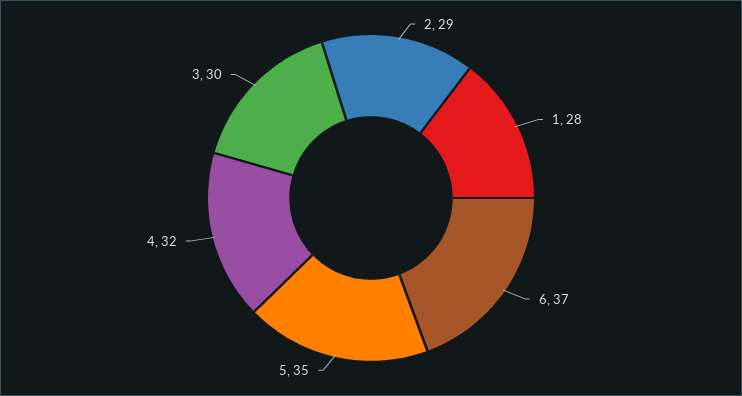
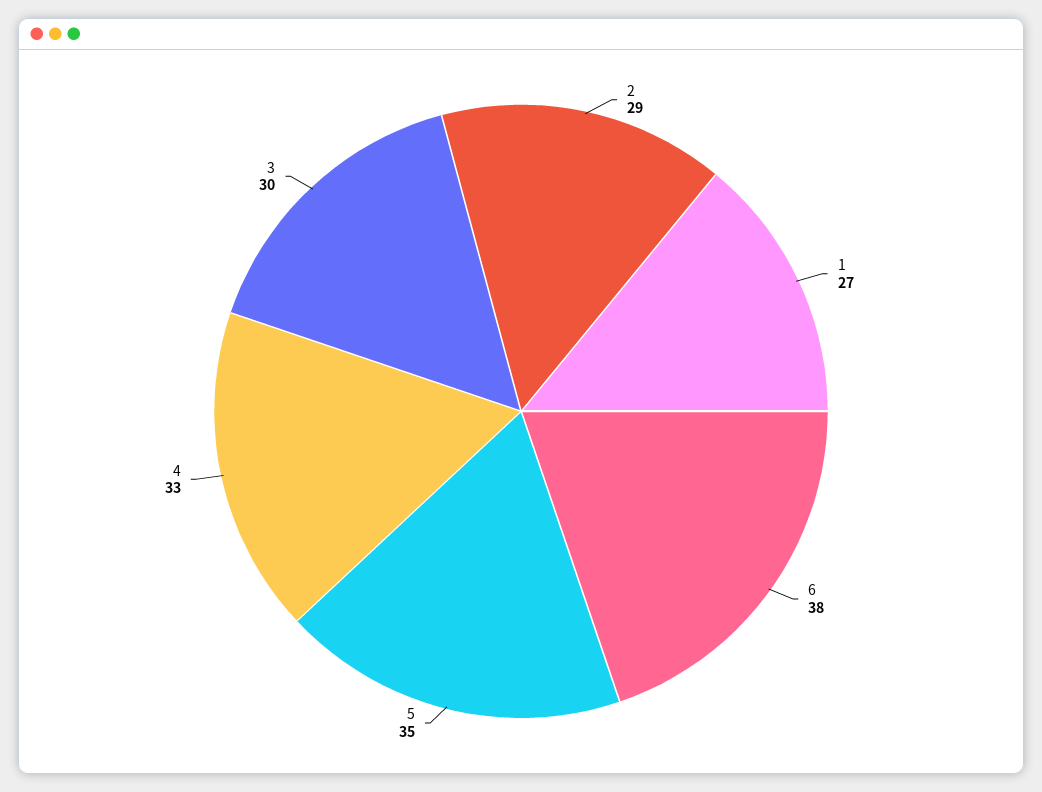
  {
    "2": 29,
-   "1": 28,
+   "1": 27,
-   "6": 37,
+   "6": 38,
    "5": 35,
-   "4": 32,
+   "4": 33,
    "3": 30
  }

